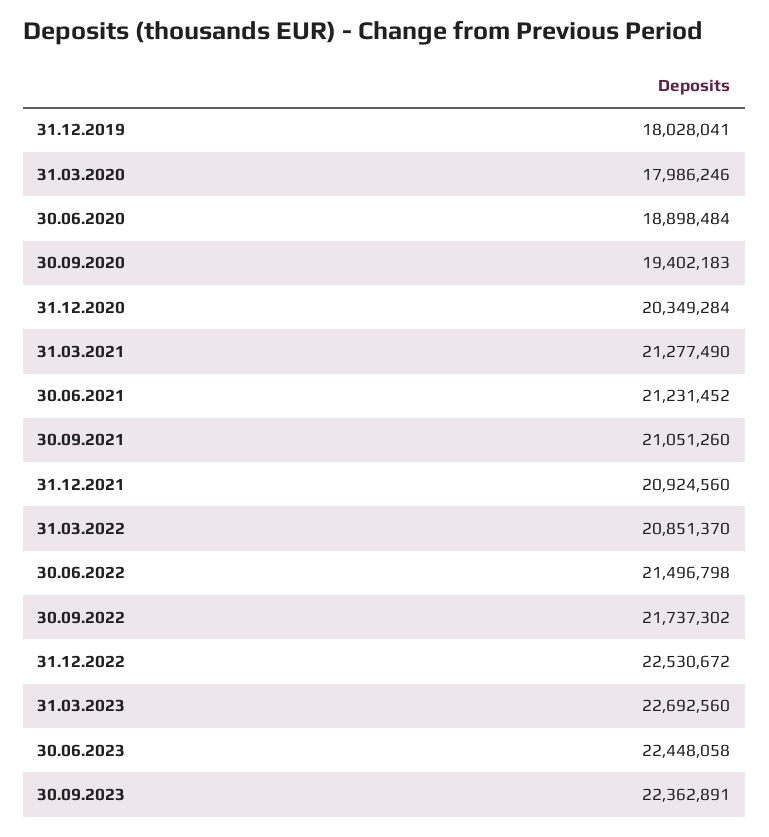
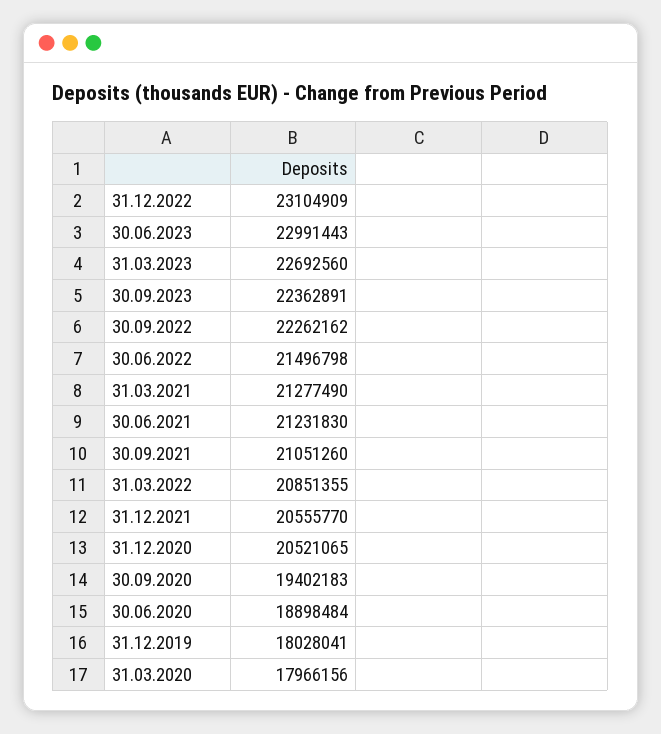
  {
    "31.12.2019": 18028041,
-   "31.03.2020": 17986246,
+   "31.03.2020": 17966156,
    "30.06.2020": 18898484,
    "30.09.2020": 19402183,
-   "31.12.2020": 20349284,
+   "31.12.2020": 20521065,
    "31.03.2021": 21277490,
-   "30.06.2021": 21231452,
+   "30.06.2021": 21231830,
    "30.09.2021": 21051260,
-   "31.12.2021": 20924560,
+   "31.12.2021": 20555770,
-   "31.03.2022": 20851370,
+   "31.03.2022": 20851355,
    "30.06.2022": 21496798,
-   "30.09.2022": 21737302,
+   "30.09.2022": 22262162,
-   "31.12.2022": 22530672,
+   "31.12.2022": 23104909,
    "31.03.2023": 22692560,
-   "30.06.2023": 22448058,
+   "30.06.2023": 22991443,
    "30.09.2023": 22362891
  }

